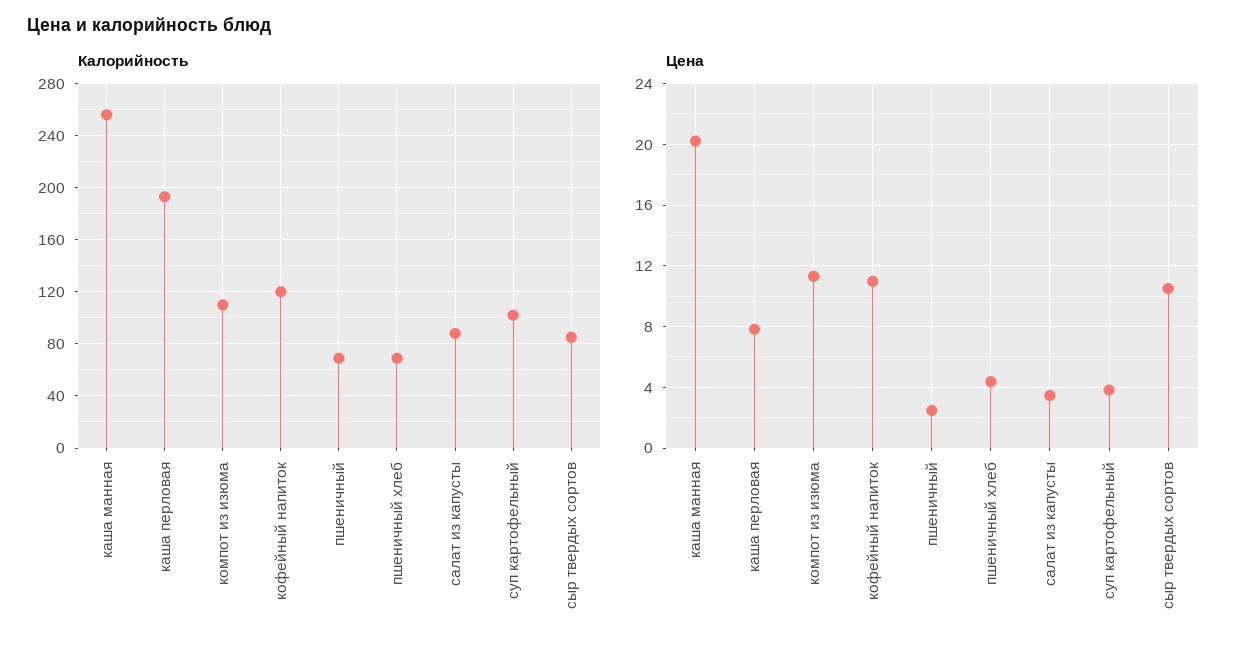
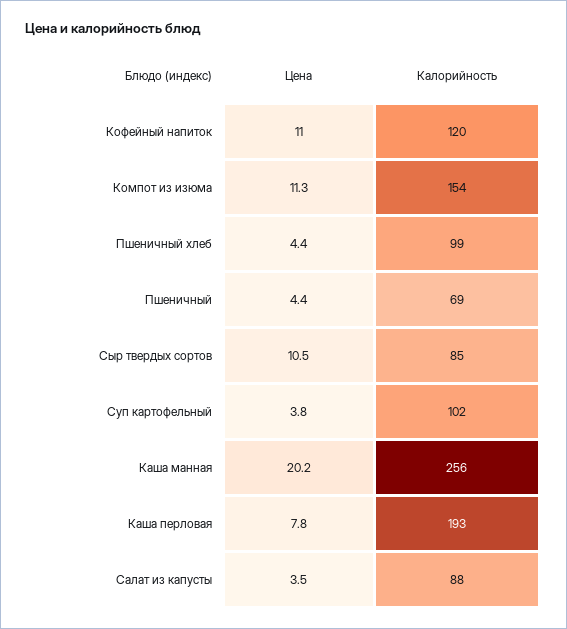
  {
    "Калорийность": {
      "каша манная": 256,
      "каша перловая": 193,
-     "компот из изюма": 110,
+     "компот из изюма": 154,
      "кофейный напиток": 120,
      "пшеничный": 69,
-     "пшеничный хлеб": 70,
+     "пшеничный хлеб": 99,
      "салат из капусты": 88,
      "суп картофельный": 102,
      "сыр твердых сортов": 85
    },
    "Цена": {
      "каша манная": 20.2,
      "каша перловая": 7.8,
      "компот из изюма": 11.3,
      "кофейный напиток": 11,
-     "пшеничный": 2.5,
+     "пшеничный": 4.4,
      "пшеничный хлеб": 4.4,
      "салат из капусты": 3.5,
      "суп картофельный": 3.8,
      "сыр твердых сортов": 10.5
    }
  }

